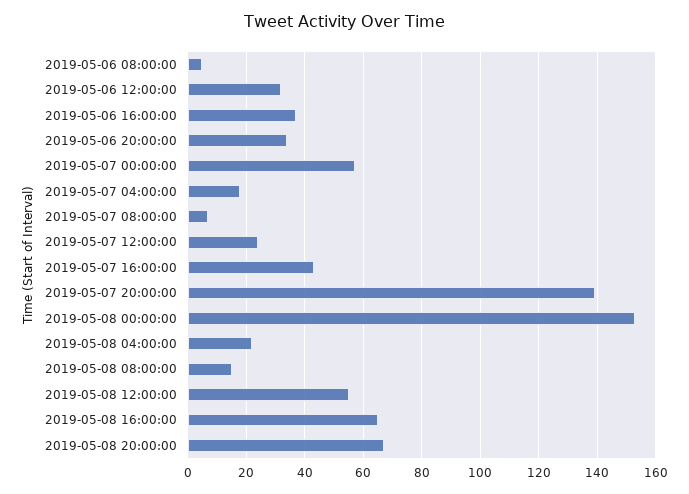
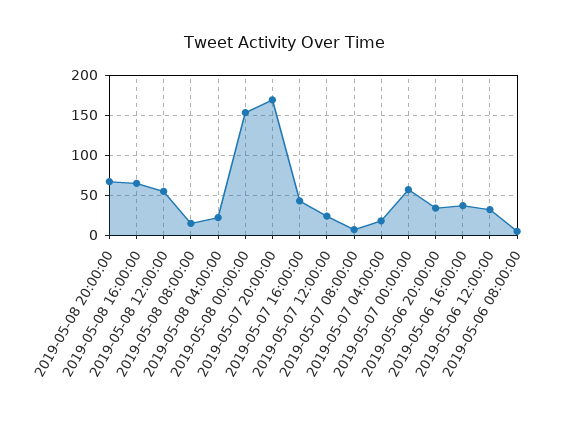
  {
    "2019-05-06 08:00:00": 5,
    "2019-05-06 12:00:00": 30,
    "2019-05-06 16:00:00": 35,
    "2019-05-06 20:00:00": 35,
    "2019-05-07 00:00:00": 55,
    "2019-05-07 04:00:00": 20,
    "2019-05-07 08:00:00": 5,
    "2019-05-07 12:00:00": 25,
    "2019-05-07 16:00:00": 45,
-   "2019-05-07 20:00:00": 140,
+   "2019-05-07 20:00:00": 170,
    "2019-05-08 00:00:00": 155,
    "2019-05-08 04:00:00": 20,
    "2019-05-08 08:00:00": 15,
    "2019-05-08 12:00:00": 55,
    "2019-05-08 16:00:00": 65,
    "2019-05-08 20:00:00": 65
  }

